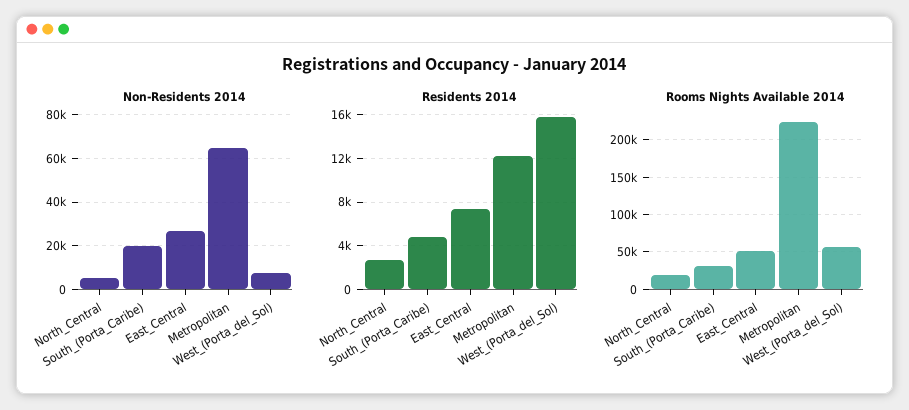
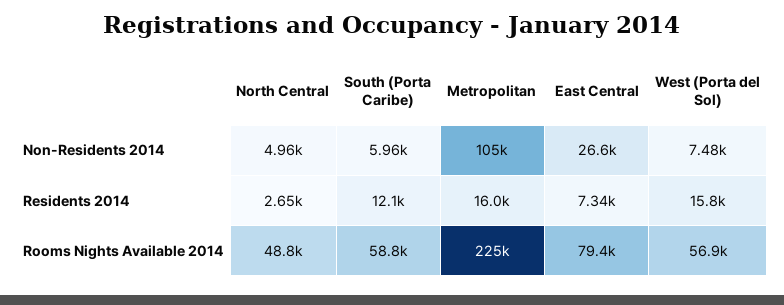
  {
    "Non-Residents 2014": {
      "North_Central": 4960,
-     "South_(Porta_Caribe)": 20000,
+     "South_(Porta_Caribe)": 5960,
      "East_Central": 26600,
-     "Metropolitan": 65000,
+     "Metropolitan": 105000,
      "West_(Porta_del_Sol)": 7480
    },
    "Residents 2014": {
      "North_Central": 2650,
-     "South_(Porta_Caribe)": 5000,
+     "South_(Porta_Caribe)": 12100,
      "East_Central": 7340,
-     "Metropolitan": 12000,
+     "Metropolitan": 16000,
      "West_(Porta_del_Sol)": 15800
    },
    "Rooms Nights Available 2014": {
-     "North_Central": 20000,
+     "North_Central": 48800,
-     "South_(Porta_Caribe)": 30000,
+     "South_(Porta_Caribe)": 58800,
-     "East_Central": 50000,
+     "East_Central": 79400,
      "Metropolitan": 225000,
      "West_(Porta_del_Sol)": 56900
    }
  }

